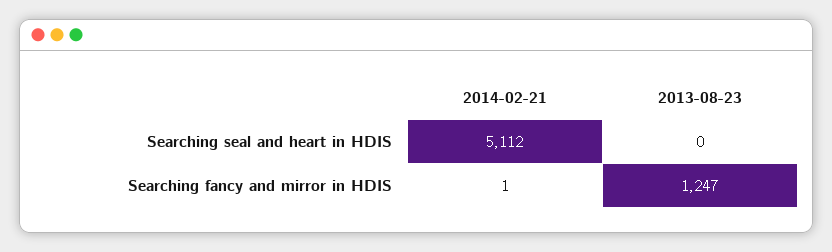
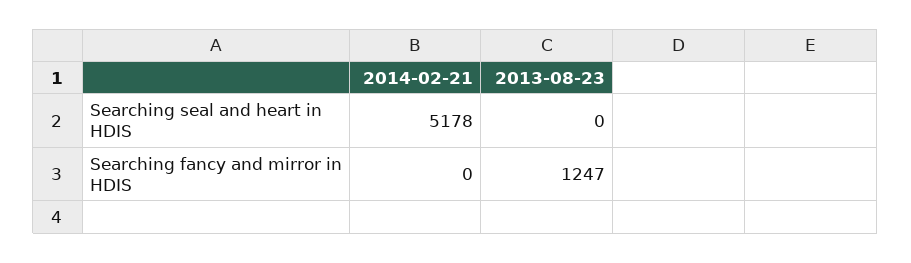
  {
    "2014-02-21": {
-     "Searching seal and heart in HDIS": 5112,
+     "Searching seal and heart in HDIS": 5178,
-     "Searching fancy and mirror in HDIS": 1
+     "Searching fancy and mirror in HDIS": 0
    },
    "2013-08-23": {
      "Searching seal and heart in HDIS": 0,
      "Searching fancy and mirror in HDIS": 1247
    }
  }

